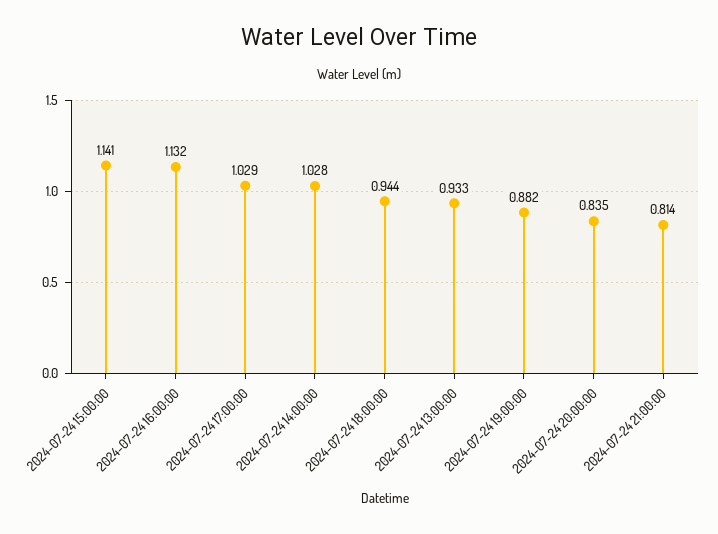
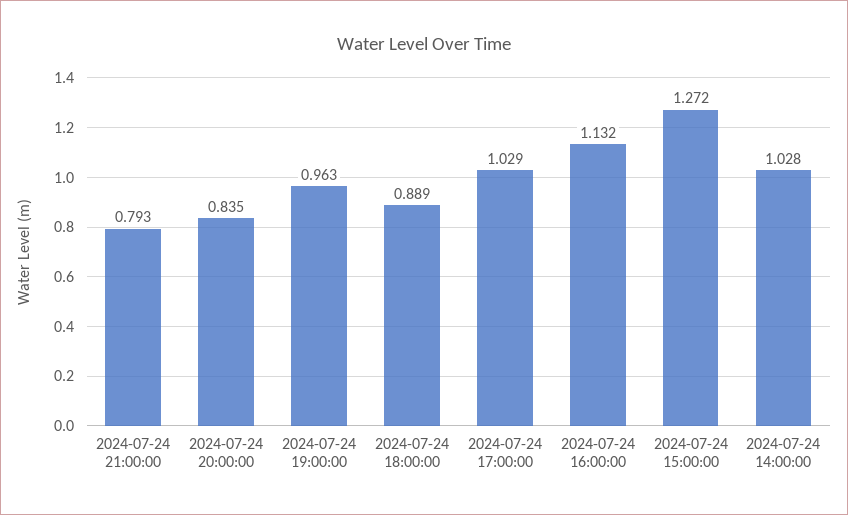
  {
-   "2024-07-24 15:00:00": 1.141,
+   "2024-07-24 15:00:00": 1.272,
    "2024-07-24 16:00:00": 1.132,
    "2024-07-24 17:00:00": 1.029,
    "2024-07-24 14:00:00": 1.028,
-   "2024-07-24 18:00:00": 0.944,
+   "2024-07-24 18:00:00": 0.889,
-   "2024-07-24 13:00:00": 0.933,
-   "2024-07-24 19:00:00": 0.882,
+   "2024-07-24 19:00:00": 0.963,
    "2024-07-24 20:00:00": 0.835,
-   "2024-07-24 21:00:00": 0.814
+   "2024-07-24 21:00:00": 0.793
  }

